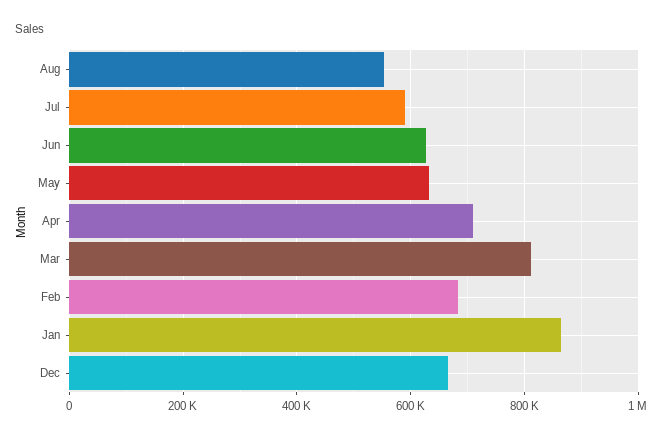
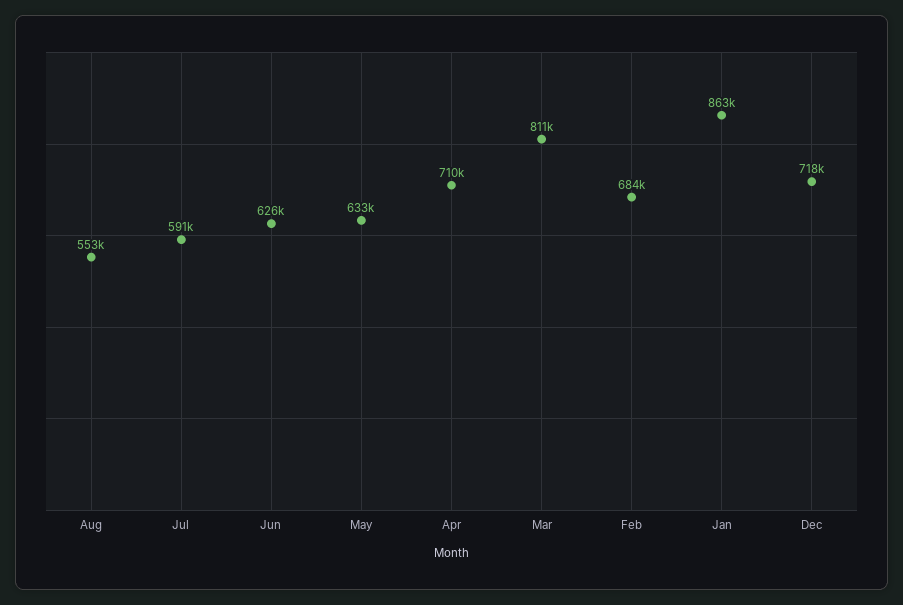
  {
    "Aug": 553000,
    "Jul": 591000,
    "Jun": 626000,
    "May": 633000,
    "Apr": 710000,
    "Mar": 811000,
    "Feb": 684000,
    "Jan": 863000,
-   "Dec": 660000
+   "Dec": 718000
  }

